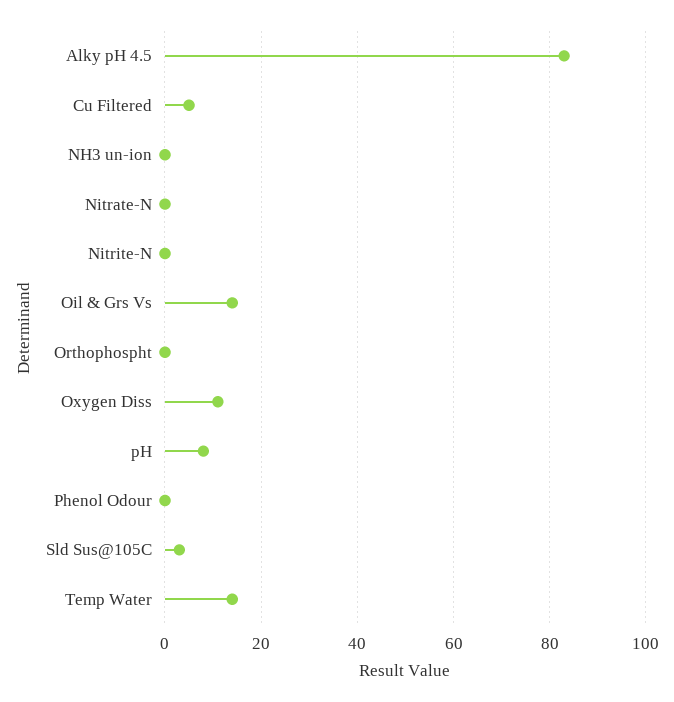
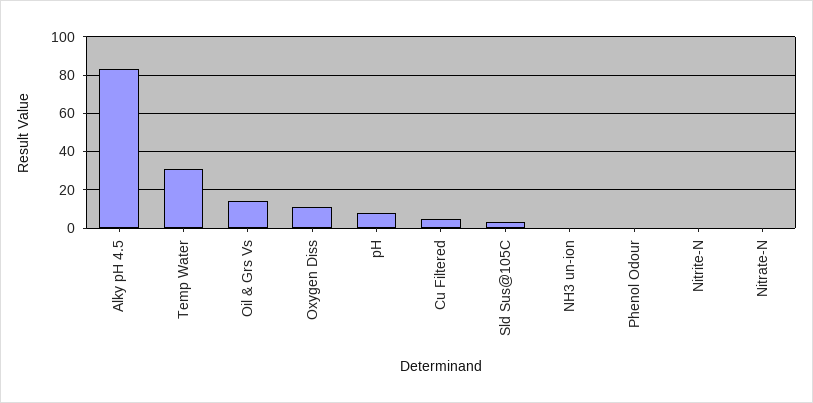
  {
    "Alky pH 4.5": 85,
    "Cu Filtered": 5,
    "NH3 un-ion": 0,
    "Nitrate-N": 0,
    "Nitrite-N": 0,
    "Oil & Grs Vs": 15,
-   "Orthophospht": 0,
    "Oxygen Diss": 10,
    "pH": 10,
    "Phenol Odour": 0,
    "Sld Sus@105C": 5,
-   "Temp Water": 15
+   "Temp Water": 30
  }

